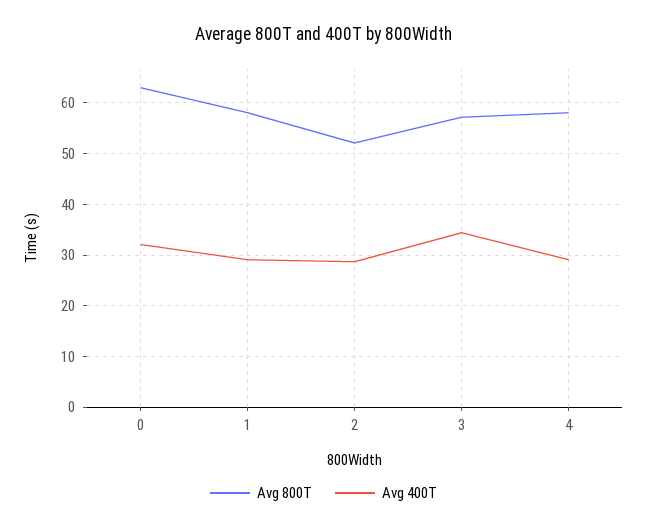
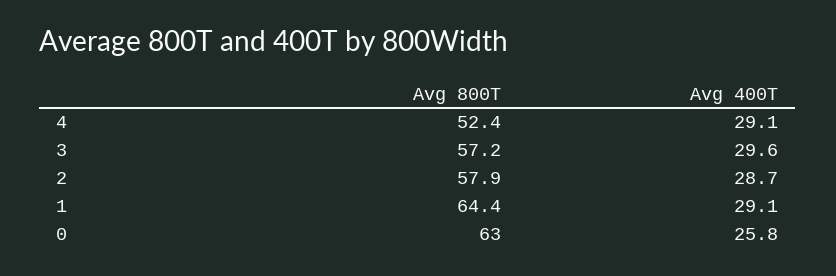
  {
    "Avg 800T": {
      "0": 63,
-     "1": 58,
+     "1": 64.4,
-     "2": 52,
+     "2": 57.9,
      "3": 57.2,
-     "4": 58
+     "4": 52.4
    },
    "Avg 400T": {
-     "0": 32,
+     "0": 25.8,
      "1": 29.1,
      "2": 28.7,
-     "3": 34,
+     "3": 29.6,
      "4": 29.1
    }
  }

